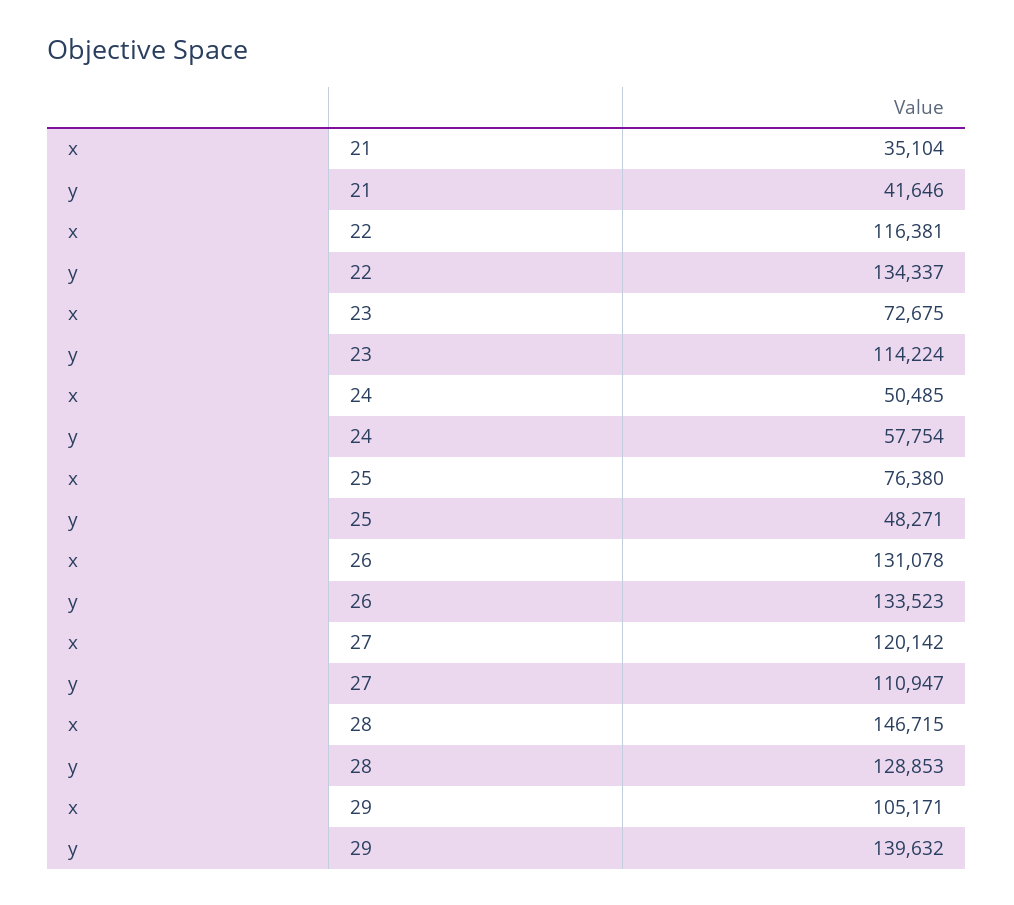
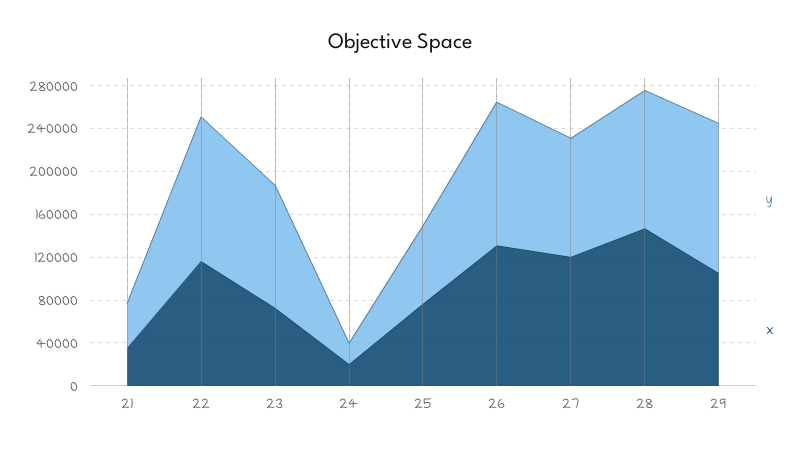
  {
    "x": {
      "21": 35104,
      "22": 116381,
      "23": 72675,
-     "24": 50485,
+     "24": 20000,
      "25": 76380,
      "26": 131078,
      "27": 120142,
      "28": 146715,
      "29": 105171
    },
    "y": {
      "21": 41646,
      "22": 134337,
      "23": 114224,
-     "24": 57754,
+     "24": 20000,
-     "25": 48271,
+     "25": 70000,
      "26": 133523,
      "27": 110947,
      "28": 128853,
      "29": 139632
    }
  }

